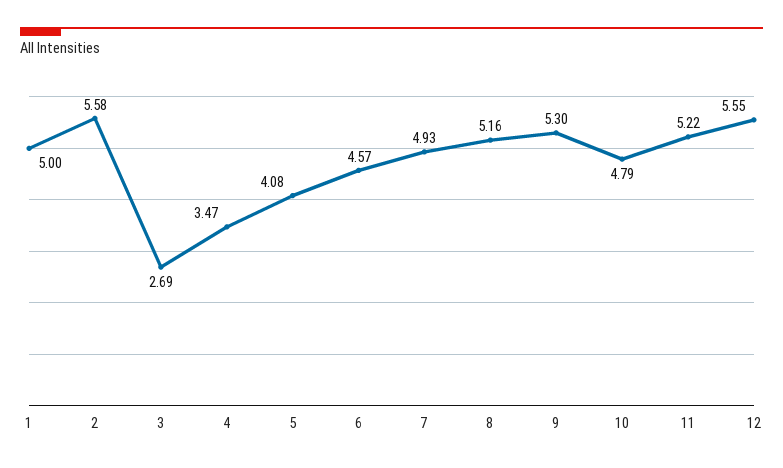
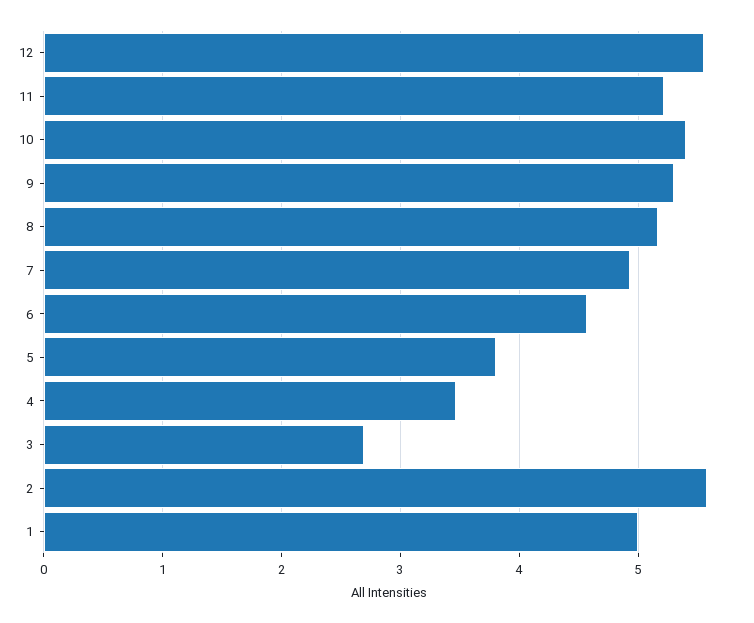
  {
    "1": 5,
    "2": 5.58,
    "3": 2.69,
    "4": 3.47,
-   "5": 4.08,
+   "5": 3.8,
    "6": 4.57,
    "7": 4.93,
    "8": 5.16,
    "9": 5.3,
-   "10": 4.79,
+   "10": 5.4,
    "11": 5.22,
    "12": 5.55
  }

